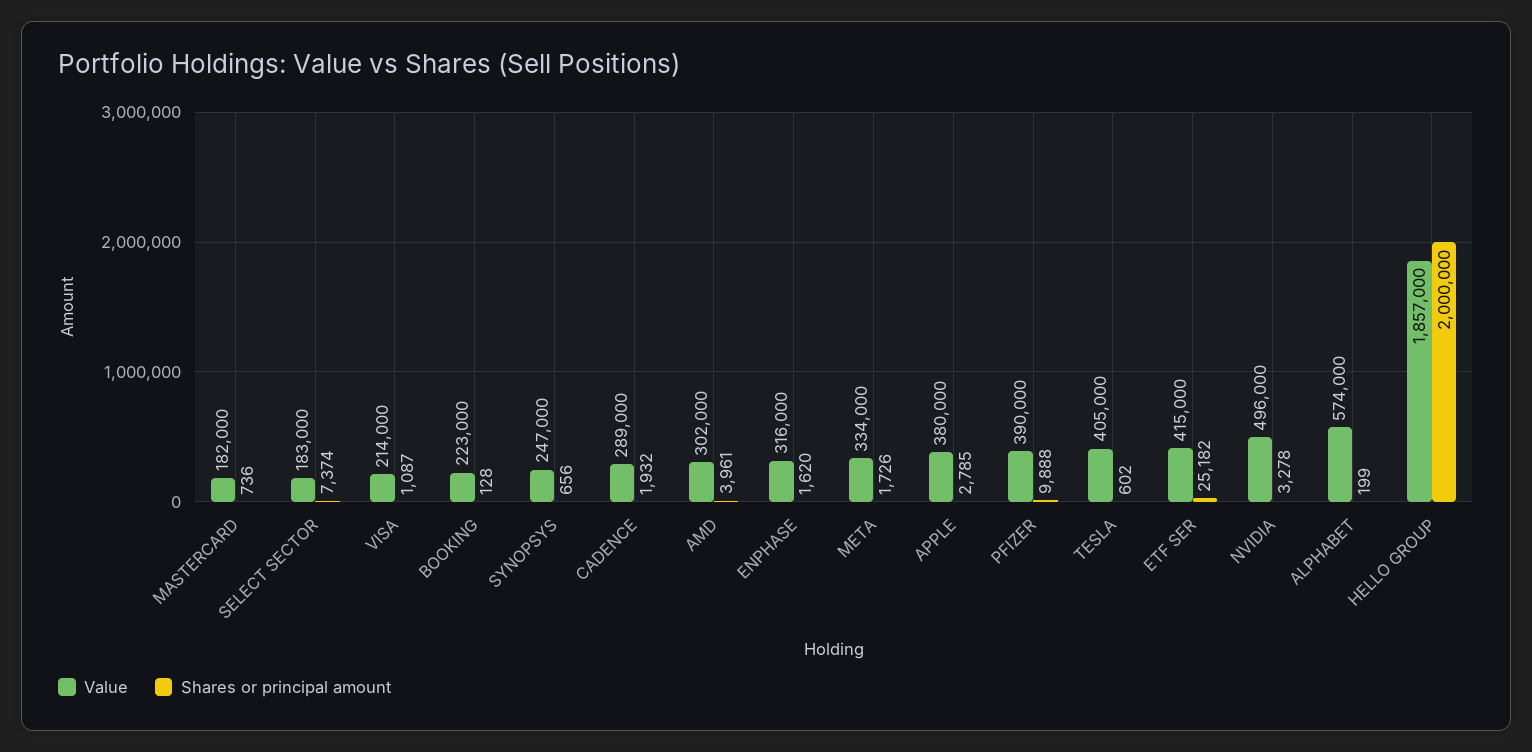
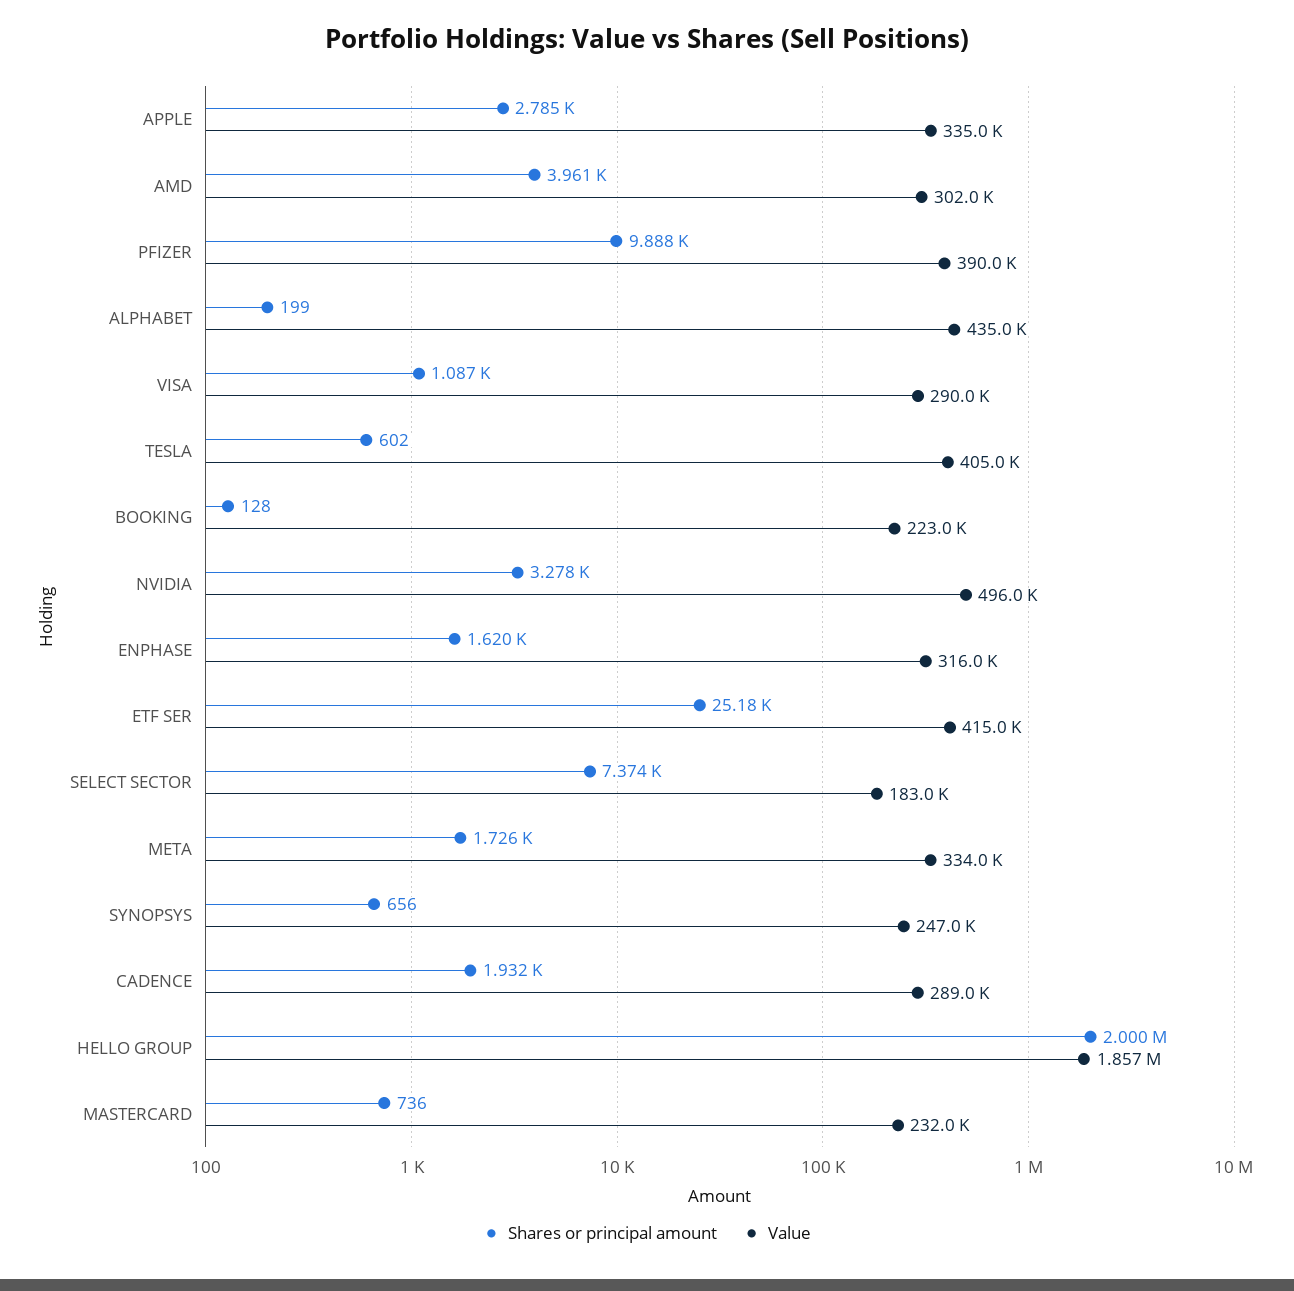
  {
    "Value": {
-     "MASTERCARD": 182000,
+     "MASTERCARD": 232000,
      "SELECT SECTOR": 183000,
-     "VISA": 214000,
+     "VISA": 290000,
      "BOOKING": 223000,
      "SYNOPSYS": 247000,
      "CADENCE": 289000,
      "AMD": 302000,
      "ENPHASE": 316000,
      "META": 334000,
-     "APPLE": 380000,
+     "APPLE": 335000,
      "PFIZER": 390000,
      "TESLA": 405000,
      "ETF SER": 415000,
      "NVIDIA": 496000,
-     "ALPHABET": 574000,
+     "ALPHABET": 435000,
      "HELLO GROUP": 1857000
    },
    "Shares or principal amount": {
      "MASTERCARD": 736,
      "SELECT SECTOR": 7374,
      "VISA": 1087,
      "BOOKING": 128,
      "SYNOPSYS": 656,
      "CADENCE": 1932,
      "AMD": 3961,
      "ENPHASE": 1620,
      "META": 1726,
      "APPLE": 2785,
      "PFIZER": 9888,
      "TESLA": 602,
      "ETF SER": 25182,
      "NVIDIA": 3278,
      "ALPHABET": 199,
      "HELLO GROUP": 2000000
    }
  }

